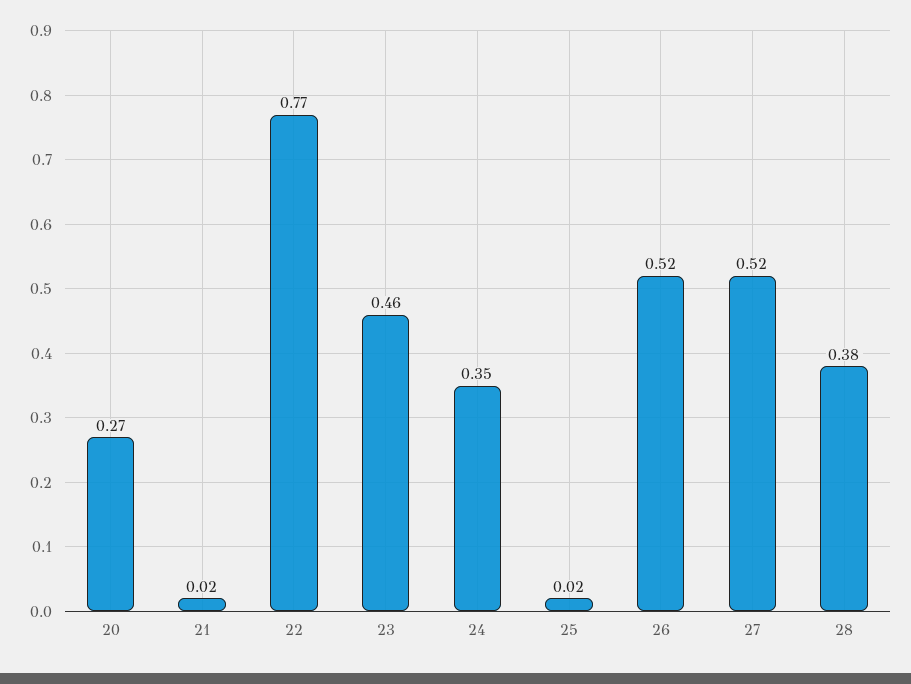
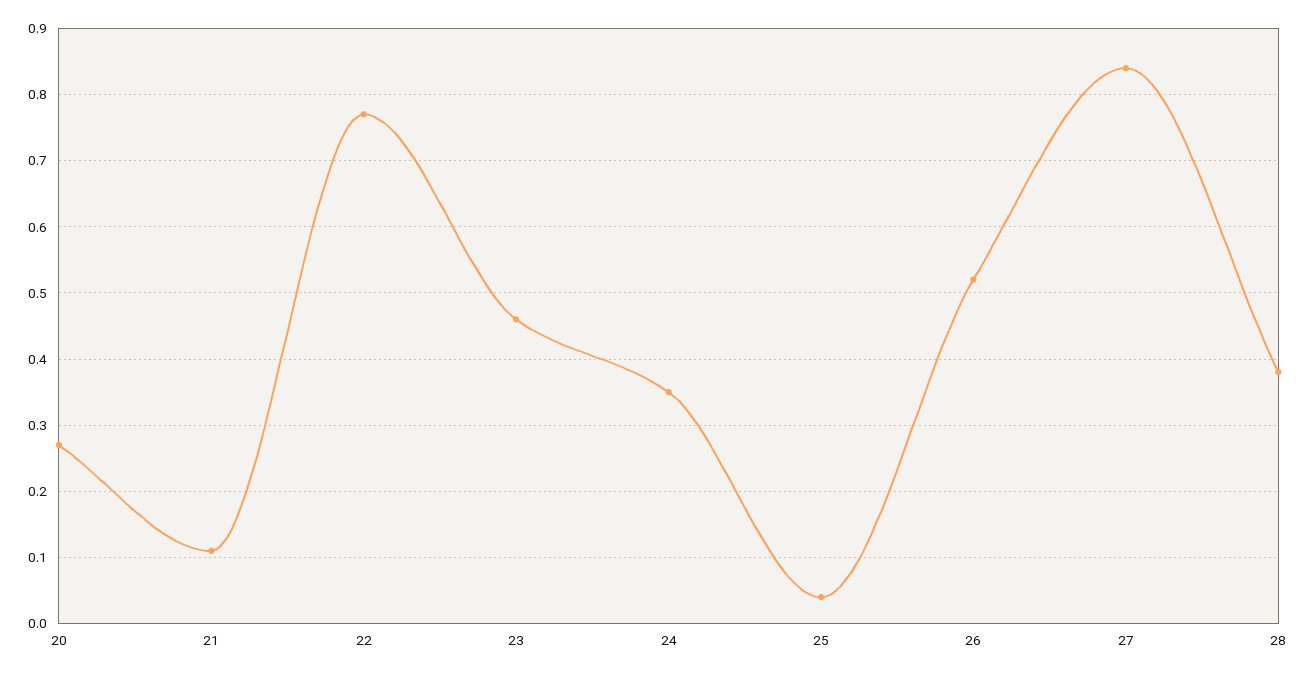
  {
    "20": 0.27,
-   "21": 0.02,
+   "21": 0.11,
    "22": 0.77,
    "23": 0.46,
    "24": 0.35,
-   "25": 0.02,
+   "25": 0.04,
    "26": 0.52,
-   "27": 0.52,
+   "27": 0.84,
    "28": 0.38
  }

